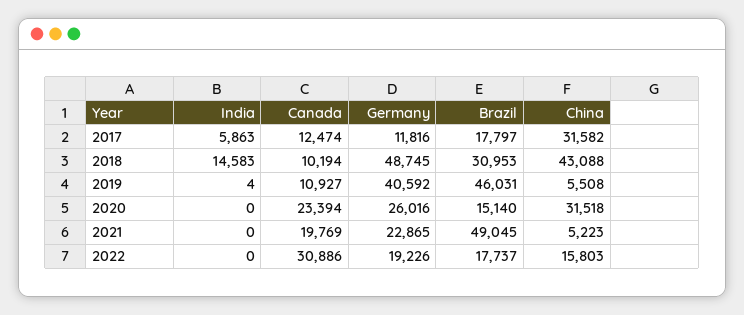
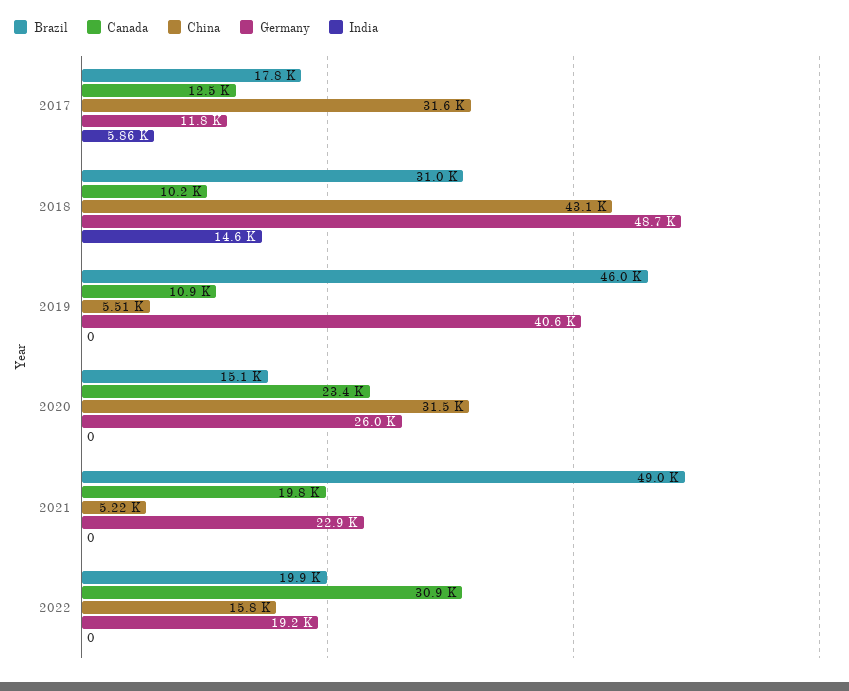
  {
    "India": {
      "2017": 5863,
      "2018": 14583,
-     "2019": 4,
+     "2019": 0,
      "2020": 0,
      "2021": 0,
      "2022": 0
    },
    "Canada": {
      "2017": 12474,
      "2018": 10194,
      "2019": 10927,
      "2020": 23394,
      "2021": 19769,
      "2022": 30886
    },
    "Germany": {
      "2017": 11816,
      "2018": 48745,
      "2019": 40592,
      "2020": 26016,
      "2021": 22865,
      "2022": 19226
    },
    "Brazil": {
      "2017": 17797,
      "2018": 30953,
      "2019": 46031,
      "2020": 15140,
      "2021": 49045,
-     "2022": 17737
+     "2022": 19900
    },
    "China": {
      "2017": 31582,
      "2018": 43088,
      "2019": 5508,
      "2020": 31518,
      "2021": 5223,
      "2022": 15803
    }
  }

